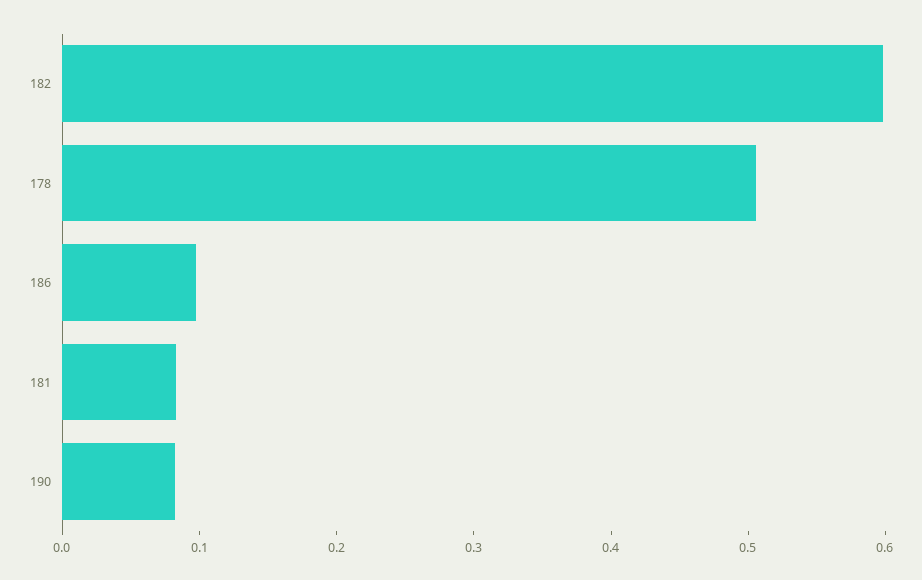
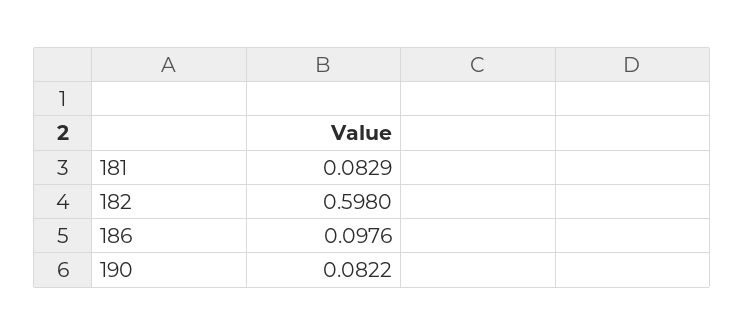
  {
    "182": 0.598,
-   "178": 0.5,
    "186": 0.0976,
    "181": 0.0829,
    "190": 0.0822
  }

